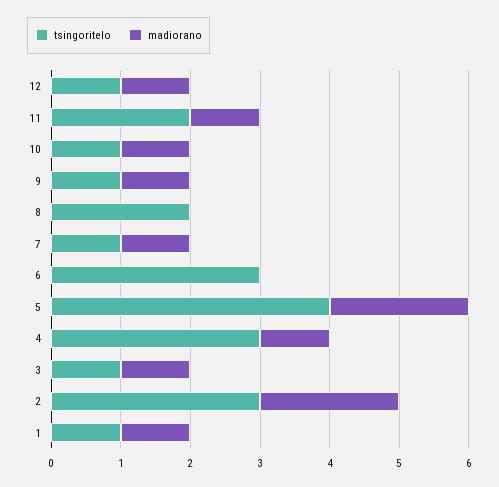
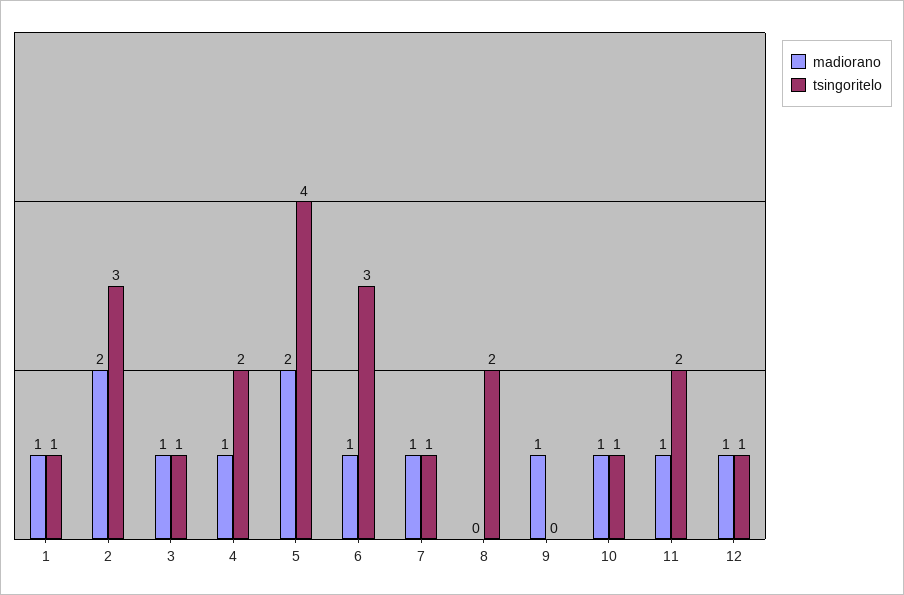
  {
    "tsingoritelo": {
      "12": 1,
      "11": 2,
      "10": 1,
-     "9": 1,
+     "9": 0,
      "8": 2,
      "7": 1,
      "6": 3,
      "5": 4,
-     "4": 3,
+     "4": 2,
      "3": 1,
      "2": 3,
      "1": 1
    },
    "madiorano": {
      "12": 1,
      "11": 1,
      "10": 1,
      "9": 1,
      "8": 0,
      "7": 1,
-     "6": 0,
+     "6": 1,
      "5": 2,
      "4": 1,
      "3": 1,
      "2": 2,
      "1": 1
    }
  }

